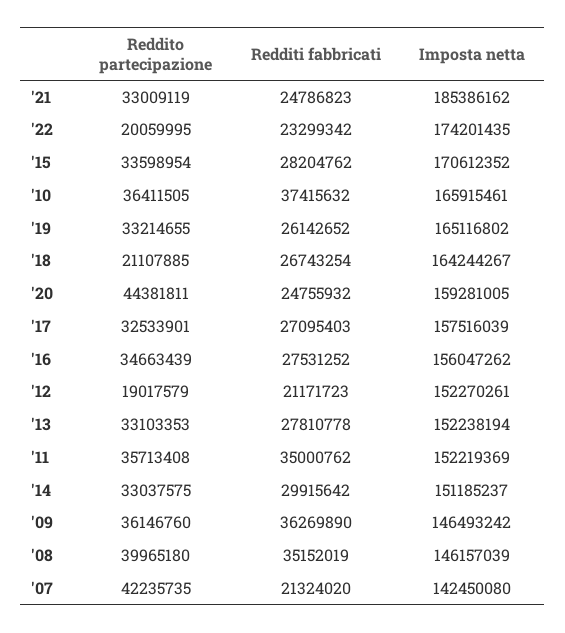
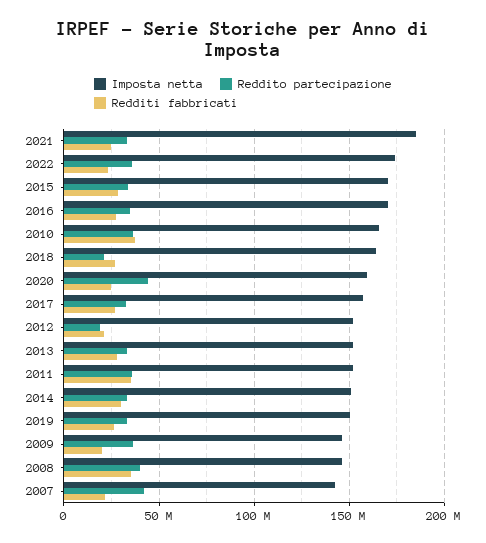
  {
    "Reddito partecipazione": {
      "'21": 33009119,
-     "'22": 20059995,
+     "'22": 35000000,
      "'15": 33598954,
      "'10": 36411505,
      "'19": 33214655,
      "'18": 21107885,
      "'20": 44381811,
      "'17": 32533901,
      "'16": 34663439,
      "'12": 19017579,
      "'13": 33103353,
      "'11": 35713408,
      "'14": 33037575,
      "'09": 36146760,
      "'08": 39965180,
      "'07": 42235735
    },
    "Redditi fabbricati": {
      "'21": 24786823,
      "'22": 23299342,
      "'15": 28204762,
      "'10": 37415632,
      "'19": 26142652,
      "'18": 26743254,
      "'20": 24755932,
      "'17": 27095403,
      "'16": 27531252,
      "'12": 21171723,
      "'13": 27810778,
      "'11": 35000762,
      "'14": 29915642,
-     "'09": 36269890,
+     "'09": 20000000,
      "'08": 35152019,
      "'07": 21324020
    },
    "Imposta netta": {
      "'21": 185386162,
      "'22": 174201435,
      "'15": 170612352,
      "'10": 165915461,
-     "'19": 165116802,
+     "'19": 150000000,
      "'18": 164244267,
      "'20": 159281005,
      "'17": 157516039,
-     "'16": 156047262,
+     "'16": 170000000,
      "'12": 152270261,
      "'13": 152238194,
      "'11": 152219369,
      "'14": 151185237,
      "'09": 146493242,
      "'08": 146157039,
      "'07": 142450080
    }
  }

